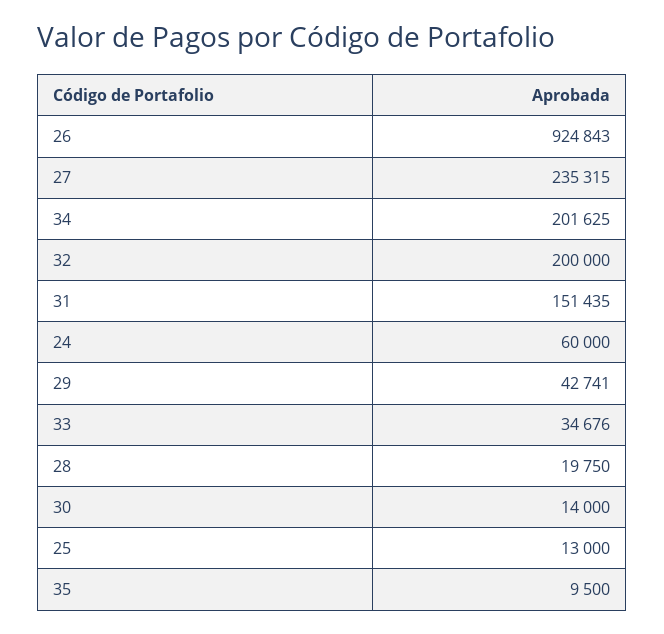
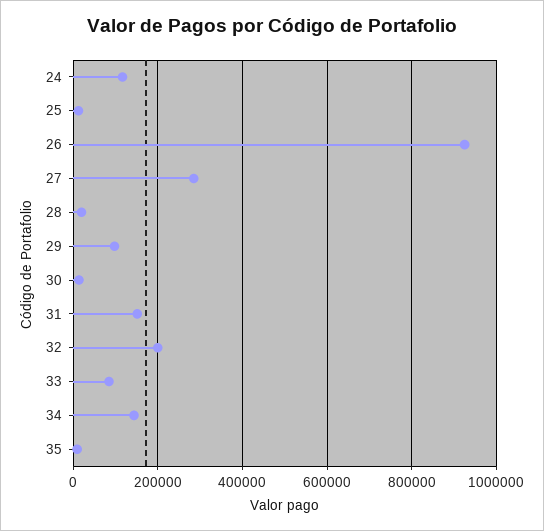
  {
    "26": 924843,
-   "27": 235315,
+   "27": 280000,
-   "34": 201625,
+   "34": 140000,
    "32": 200000,
    "31": 151435,
-   "24": 60000,
+   "24": 120000,
-   "29": 42741,
+   "29": 100000,
-   "33": 34676,
+   "33": 80000,
    "28": 19750,
    "30": 14000,
    "25": 13000,
    "35": 9500
  }

